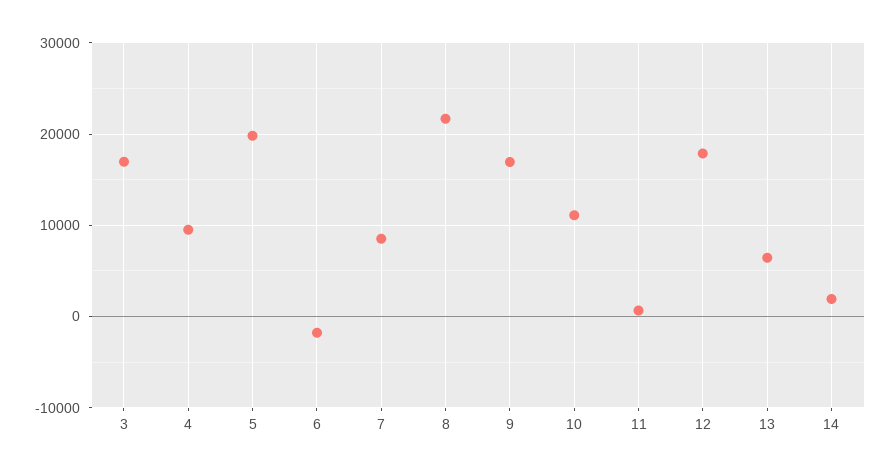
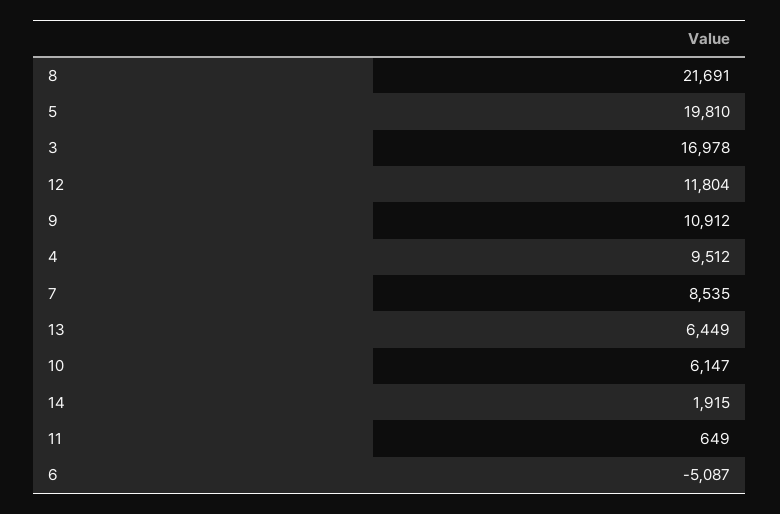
  {
    "3": 16978,
    "4": 9512,
    "5": 19810,
-   "6": -2000,
+   "6": -5087,
    "7": 8535,
    "8": 21691,
-   "9": 17000,
+   "9": 10912,
-   "10": 11000,
+   "10": 6147,
    "11": 649,
-   "12": 18000,
+   "12": 11804,
    "13": 6449,
    "14": 1915
  }

